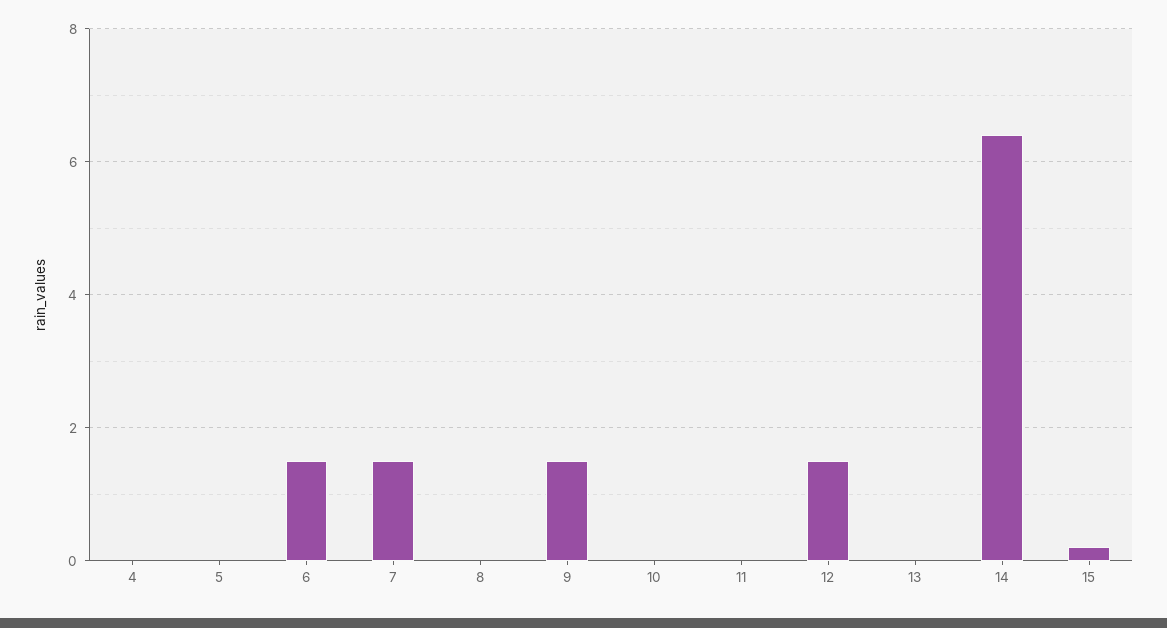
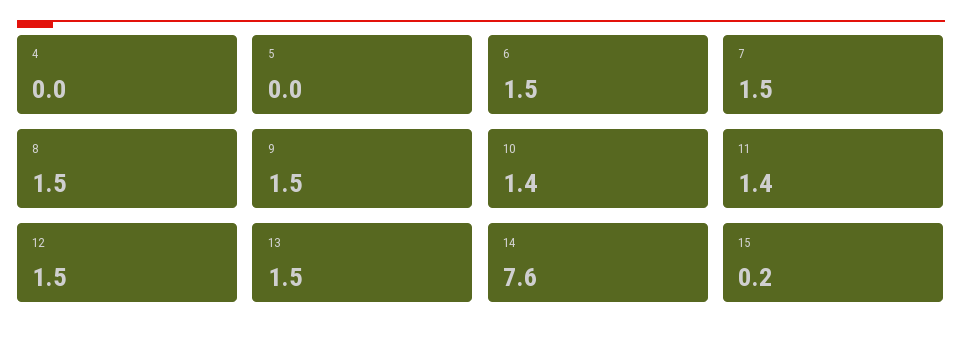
  {
    "4": 0,
    "5": 0,
    "6": 1.5,
    "7": 1.5,
-   "8": 0,
+   "8": 1.5,
    "9": 1.5,
-   "10": 0,
+   "10": 1.4,
-   "11": 0,
+   "11": 1.4,
    "12": 1.5,
-   "13": 0,
+   "13": 1.5,
-   "14": 6.5,
+   "14": 7.6,
    "15": 0.2
  }

